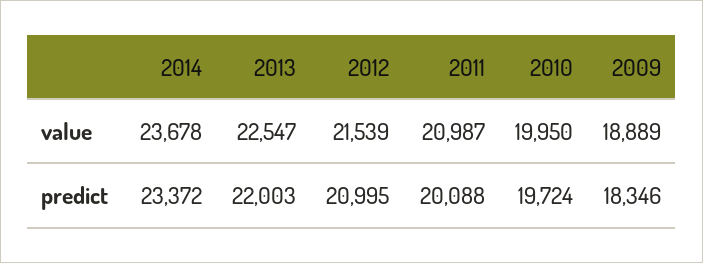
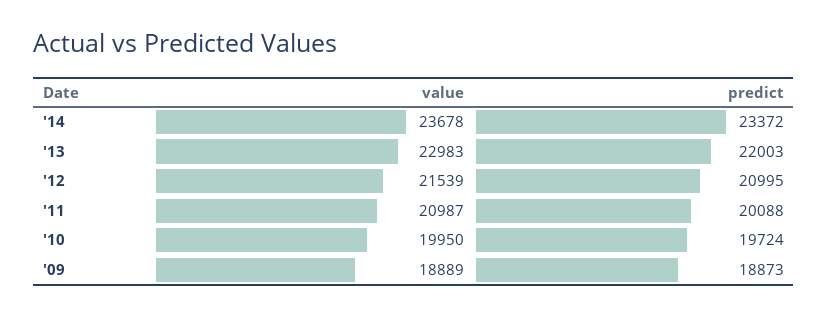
  {
    "2014": {
      "value": 23678,
      "predict": 23372
    },
    "2013": {
-     "value": 22547,
+     "value": 22983,
      "predict": 22003
    },
    "2012": {
      "value": 21539,
      "predict": 20995
    },
    "2011": {
      "value": 20987,
      "predict": 20088
    },
    "2010": {
      "value": 19950,
      "predict": 19724
    },
    "2009": {
      "value": 18889,
-     "predict": 18346
+     "predict": 18873
    }
  }

